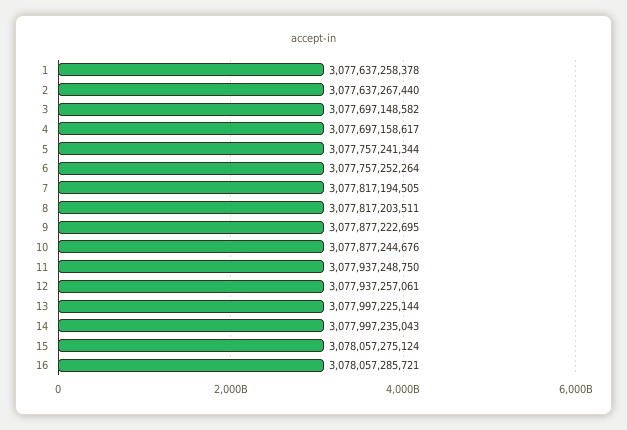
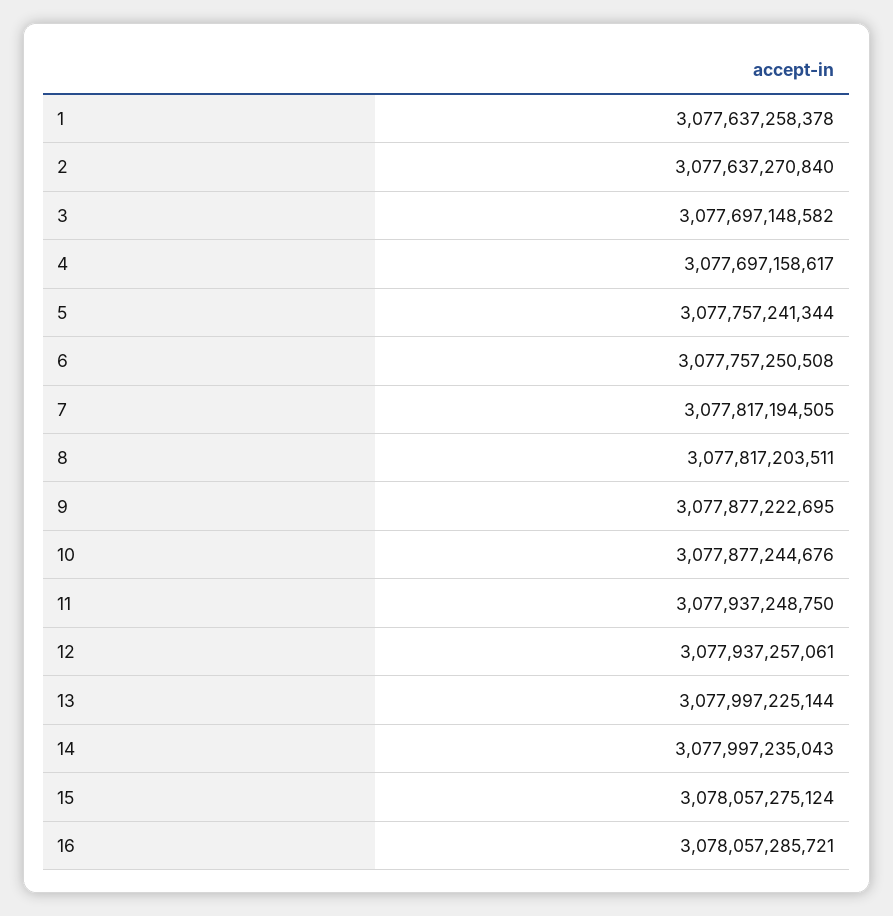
  {
    "1": 3077637258378,
-   "2": 3077637267440,
+   "2": 3077637270840,
    "3": 3077697148582,
    "4": 3077697158617,
    "5": 3077757241344,
-   "6": 3077757252264,
+   "6": 3077757250508,
    "7": 3077817194505,
    "8": 3077817203511,
    "9": 3077877222695,
    "10": 3077877244676,
    "11": 3077937248750,
    "12": 3077937257061,
    "13": 3077997225144,
    "14": 3077997235043,
    "15": 3078057275124,
    "16": 3078057285721
  }

